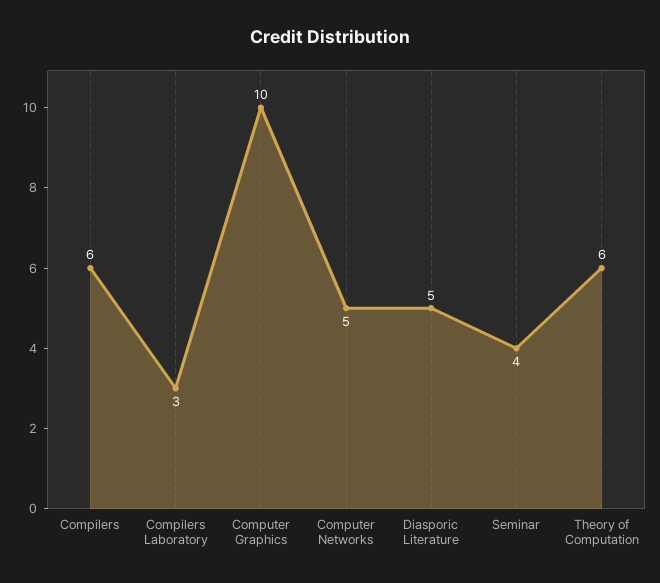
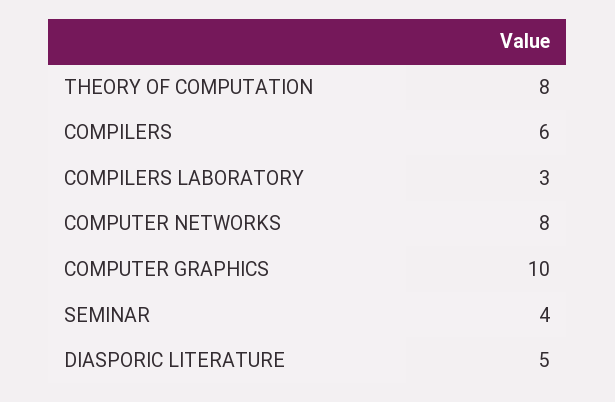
  {
    "Compilers": 6,
    "Compilers Laboratory": 3,
    "Computer Graphics": 10,
-   "Computer Networks": 5,
+   "Computer Networks": 8,
    "Diasporic Literature": 5,
    "Seminar": 4,
-   "Theory of Computation": 6
+   "Theory of Computation": 8
  }

